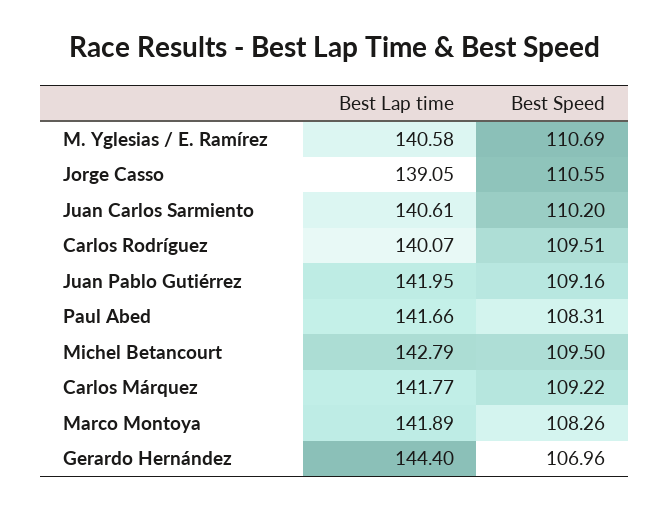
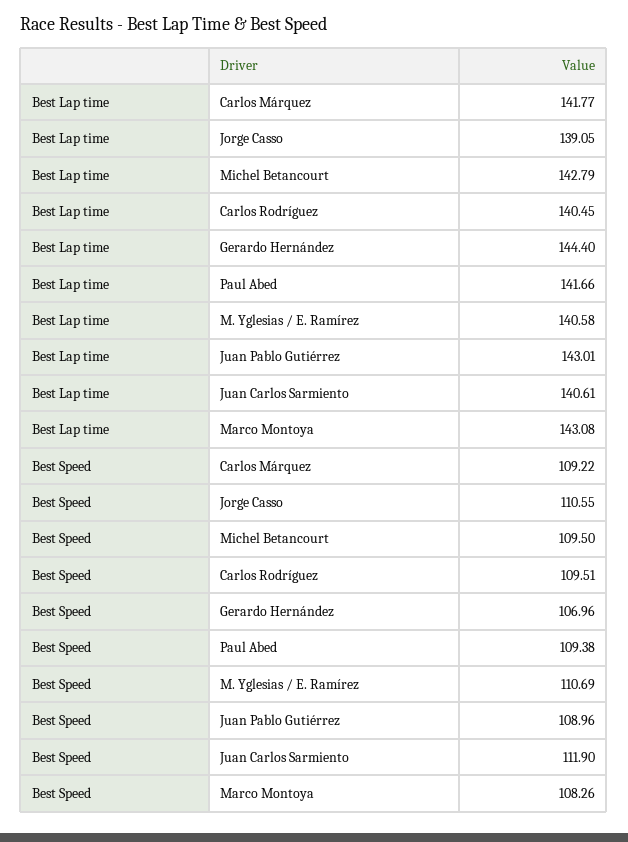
  {
    "Best Lap time": {
      "M. Yglesias / E. Ramírez": 140.58,
      "Jorge Casso": 139.05,
      "Juan Carlos Sarmiento": 140.61,
-     "Carlos Rodríguez": 140.07,
+     "Carlos Rodríguez": 140.45,
-     "Juan Pablo Gutiérrez": 141.95,
+     "Juan Pablo Gutiérrez": 143.01,
      "Paul Abed": 141.66,
      "Michel Betancourt": 142.79,
      "Carlos Márquez": 141.77,
-     "Marco Montoya": 141.89,
+     "Marco Montoya": 143.08,
      "Gerardo Hernández": 144.4
    },
    "Best Speed": {
      "M. Yglesias / E. Ramírez": 110.69,
      "Jorge Casso": 110.55,
-     "Juan Carlos Sarmiento": 110.2,
+     "Juan Carlos Sarmiento": 111.9,
      "Carlos Rodríguez": 109.51,
-     "Juan Pablo Gutiérrez": 109.16,
+     "Juan Pablo Gutiérrez": 108.96,
-     "Paul Abed": 108.31,
+     "Paul Abed": 109.38,
      "Michel Betancourt": 109.5,
      "Carlos Márquez": 109.22,
      "Marco Montoya": 108.26,
      "Gerardo Hernández": 106.96
    }
  }

